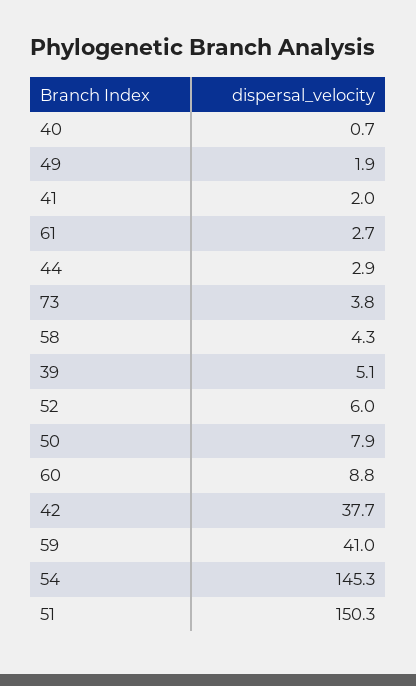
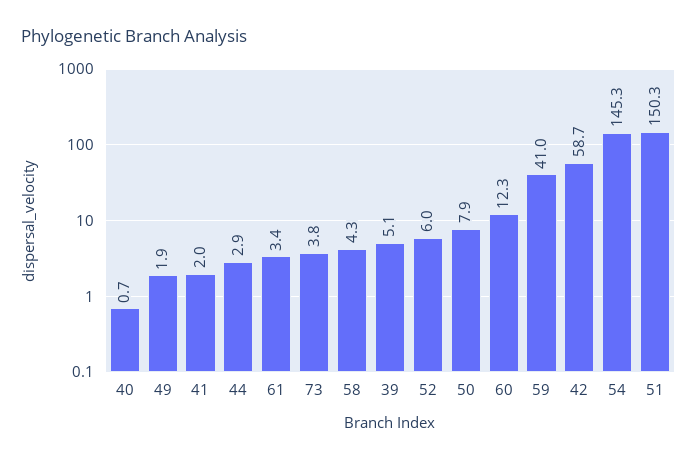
  {
    "40": 0.7,
    "49": 1.9,
    "41": 2,
-   "61": 2.7,
+   "61": 3.4,
    "44": 2.9,
    "73": 3.8,
    "58": 4.3,
    "39": 5.1,
    "52": 6,
    "50": 7.9,
-   "60": 8.8,
+   "60": 12.3,
-   "42": 37.7,
+   "42": 58.7,
    "59": 41,
    "54": 145.3,
    "51": 150.3
  }

